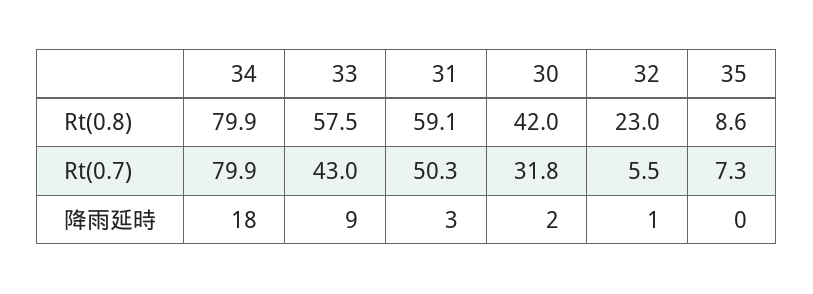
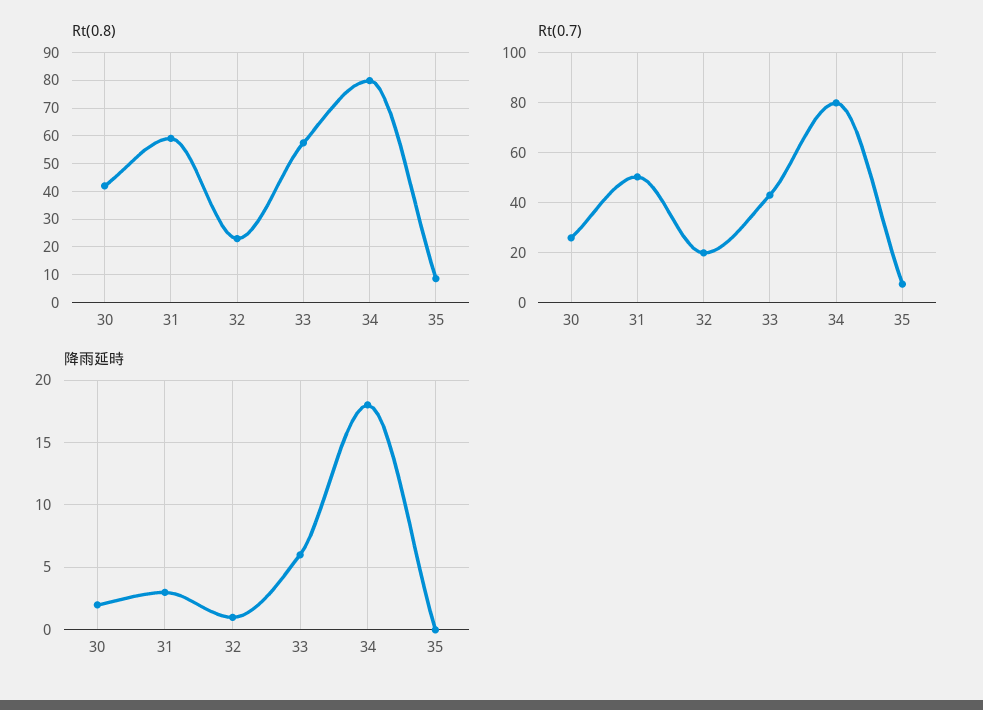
  {
    "Rt(0.8)": {
      "34": 79.9,
      "33": 57.5,
      "31": 59.1,
      "30": 42,
      "32": 23,
      "35": 8.6
    },
    "Rt(0.7)": {
      "34": 79.9,
      "33": 43,
      "31": 50.3,
-     "30": 31.8,
+     "30": 25,
-     "32": 5.5,
+     "32": 20,
      "35": 7.3
    },
    "降雨延時": {
      "34": 18,
-     "33": 9,
+     "33": 6,
      "31": 3,
      "30": 2,
      "32": 1,
      "35": 0
    }
  }

